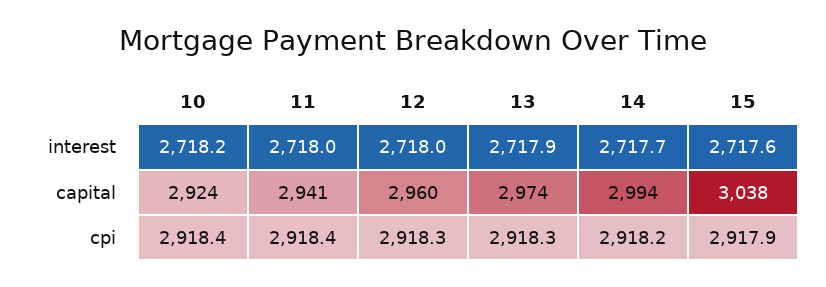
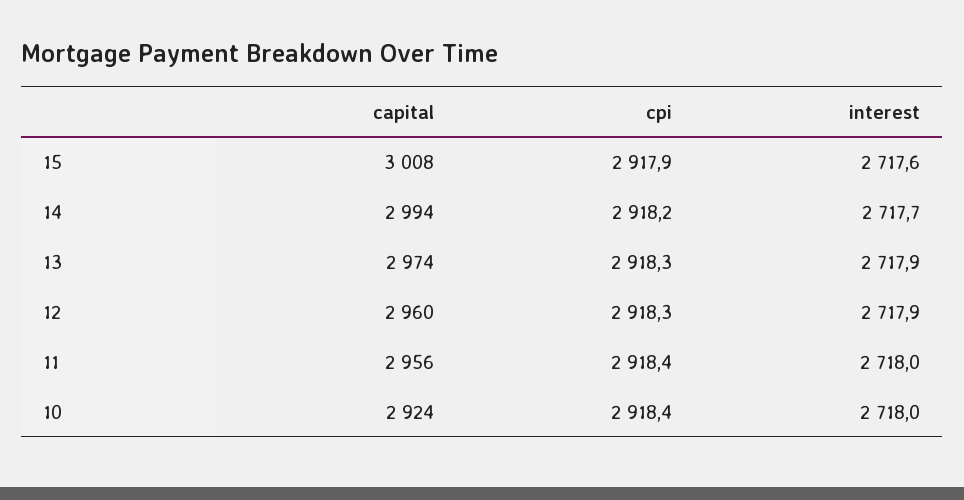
  {
    "10": {
-     "interest": 2718.2,
+     "interest": 2718,
      "capital": 2924,
      "cpi": 2918.4
    },
    "11": {
      "interest": 2718,
-     "capital": 2941,
+     "capital": 2956,
      "cpi": 2918.4
    },
    "12": {
-     "interest": 2718,
+     "interest": 2717.9,
      "capital": 2960,
      "cpi": 2918.3
    },
    "13": {
      "interest": 2717.9,
      "capital": 2974,
      "cpi": 2918.3
    },
    "14": {
      "interest": 2717.7,
      "capital": 2994,
      "cpi": 2918.2
    },
    "15": {
      "interest": 2717.6,
-     "capital": 3038,
+     "capital": 3008,
      "cpi": 2917.9
    }
  }

